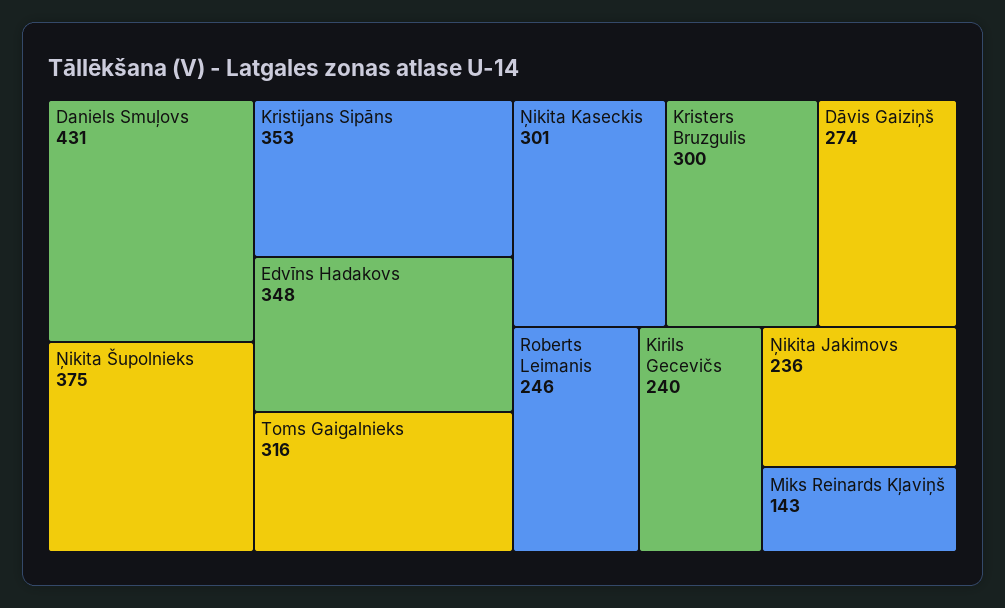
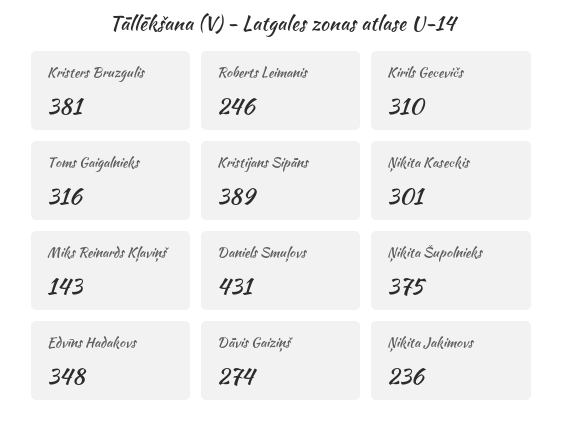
  {
    "Daniels Smuļovs": 431,
    "Ņikita Šupolnieks": 375,
-   "Kristijans Sipāns": 353,
+   "Kristijans Sipāns": 389,
    "Edvīns Hadakovs": 348,
    "Toms Gaigalnieks": 316,
    "Ņikita Kaseckis": 301,
-   "Kristers Bruzgulis": 300,
+   "Kristers Bruzgulis": 381,
    "Dāvis Gaiziņš": 274,
    "Roberts Leimanis": 246,
-   "Kirils Gecevičs": 240,
+   "Kirils Gecevičs": 310,
    "Ņikita Jakimovs": 236,
    "Miks Reinards Kļaviņš": 143
  }

